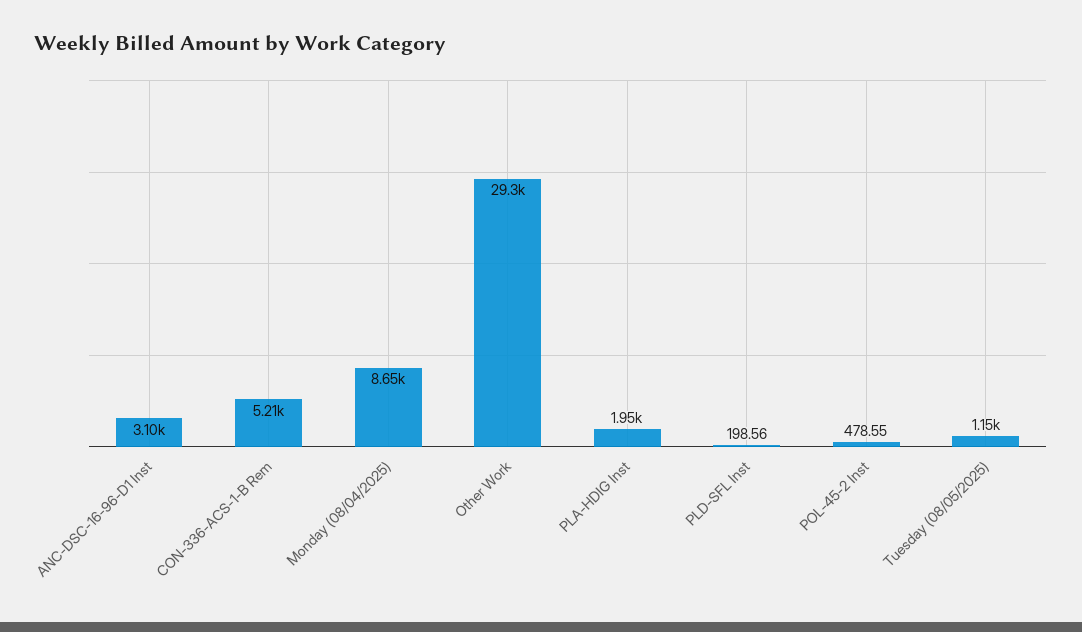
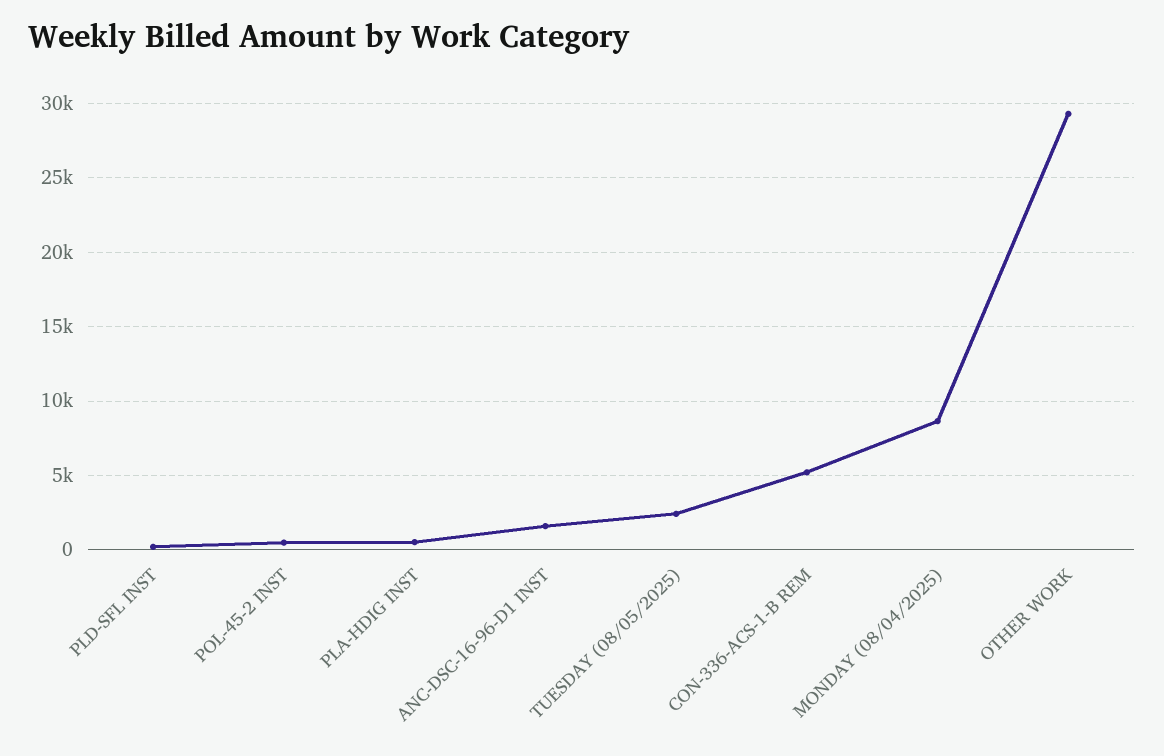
  {
-   "ANC-DSC-16-96-D1 Inst": 3100,
+   "ANC-DSC-16-96-D1 Inst": 1500,
    "CON-336-ACS-1-B Rem": 5210,
    "Monday (08/04/2025)": 8650,
    "Other Work": 29300,
-   "PLA-HDIG Inst": 1950,
+   "PLA-HDIG Inst": 500,
    "PLD-SFL Inst": 198.56,
    "POL-45-2 Inst": 478.55,
-   "Tuesday (08/05/2025)": 1150
+   "Tuesday (08/05/2025)": 2500
  }

